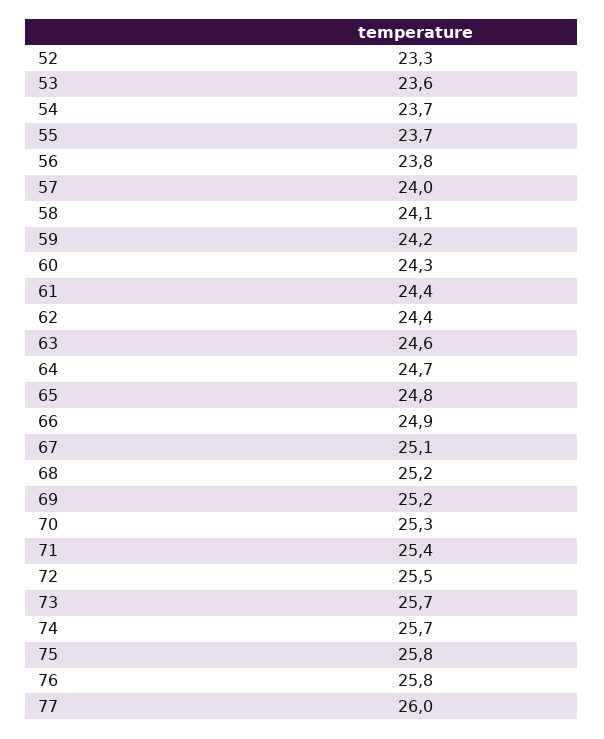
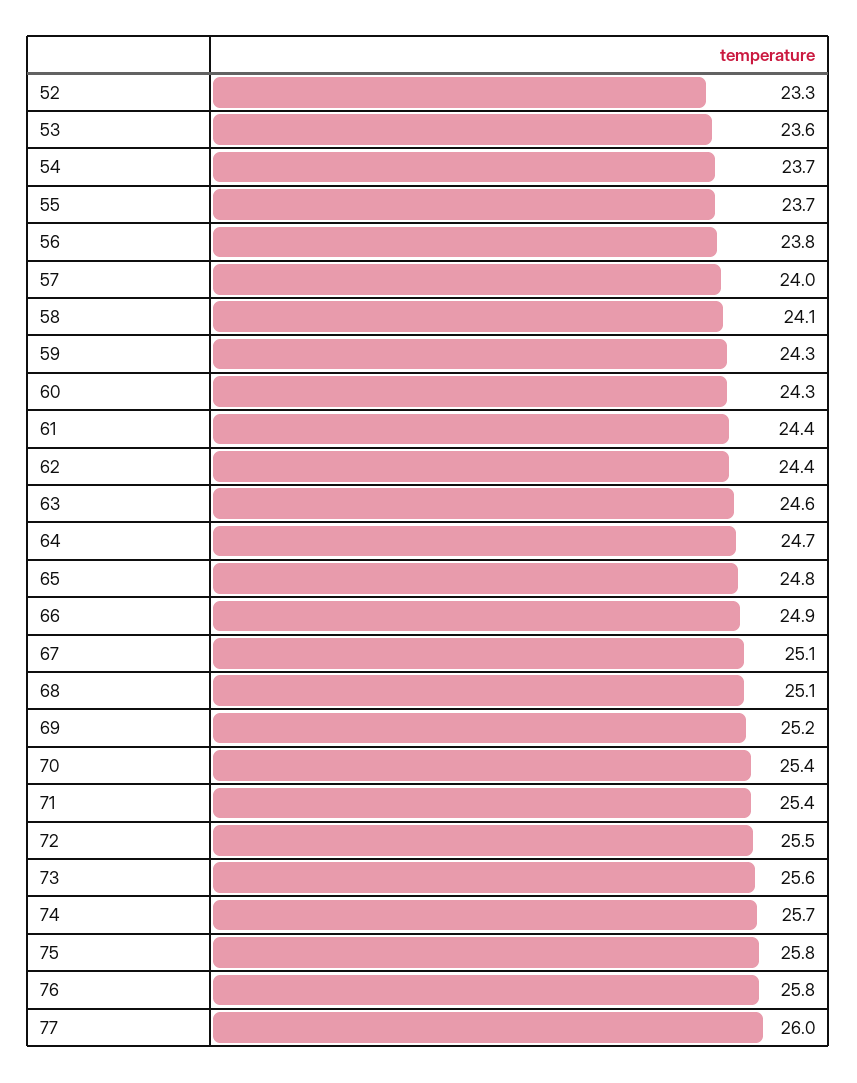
  {
    "52": 23.3,
    "53": 23.6,
    "54": 23.7,
    "55": 23.7,
    "56": 23.8,
    "57": 24,
    "58": 24.1,
-   "59": 24.2,
+   "59": 24.3,
    "60": 24.3,
    "61": 24.4,
    "62": 24.4,
    "63": 24.6,
    "64": 24.7,
    "65": 24.8,
    "66": 24.9,
    "67": 25.1,
-   "68": 25.2,
+   "68": 25.1,
    "69": 25.2,
-   "70": 25.3,
+   "70": 25.4,
    "71": 25.4,
    "72": 25.5,
-   "73": 25.7,
+   "73": 25.6,
    "74": 25.7,
    "75": 25.8,
    "76": 25.8,
    "77": 26
  }

